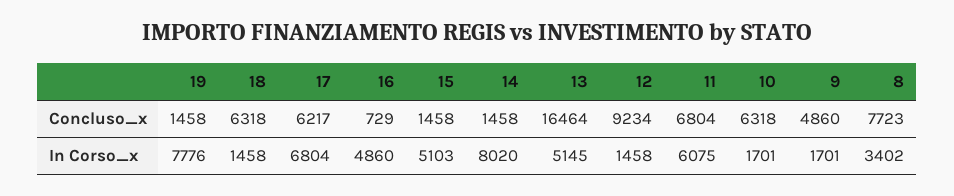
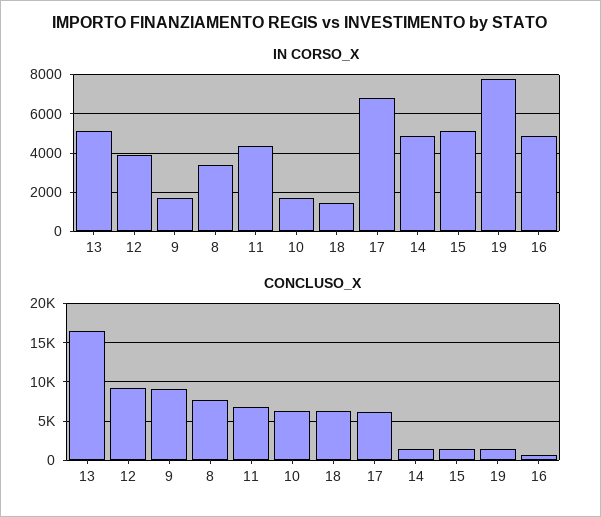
  {
    "Concluso_x": {
      "19": 1458,
      "18": 6318,
      "17": 6217,
      "16": 729,
      "15": 1458,
      "14": 1458,
      "13": 16464,
      "12": 9234,
      "11": 6804,
      "10": 6318,
-     "9": 4860,
+     "9": 9000,
      "8": 7723
    },
    "In Corso_x": {
      "19": 7776,
      "18": 1458,
      "17": 6804,
      "16": 4860,
      "15": 5103,
-     "14": 8020,
+     "14": 5000,
      "13": 5145,
-     "12": 1458,
+     "12": 4000,
-     "11": 6075,
+     "11": 4500,
      "10": 1701,
      "9": 1701,
      "8": 3402
    }
  }

